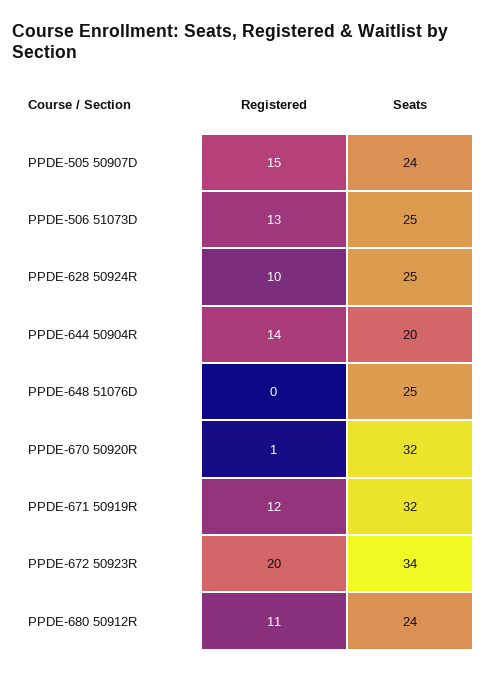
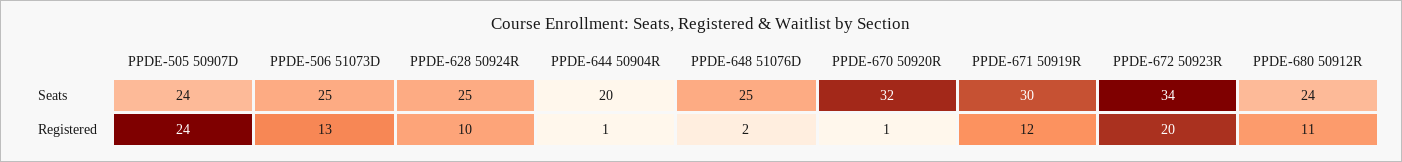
  {
    "Registered": {
-     "PPDE-505 50907D": 15,
+     "PPDE-505 50907D": 24,
      "PPDE-506 51073D": 13,
      "PPDE-628 50924R": 10,
-     "PPDE-644 50904R": 14,
+     "PPDE-644 50904R": 1,
-     "PPDE-648 51076D": 0,
+     "PPDE-648 51076D": 2,
      "PPDE-670 50920R": 1,
      "PPDE-671 50919R": 12,
      "PPDE-672 50923R": 20,
      "PPDE-680 50912R": 11
    },
    "Seats": {
      "PPDE-505 50907D": 24,
      "PPDE-506 51073D": 25,
      "PPDE-628 50924R": 25,
      "PPDE-644 50904R": 20,
      "PPDE-648 51076D": 25,
      "PPDE-670 50920R": 32,
-     "PPDE-671 50919R": 32,
+     "PPDE-671 50919R": 30,
      "PPDE-672 50923R": 34,
      "PPDE-680 50912R": 24
    }
  }

